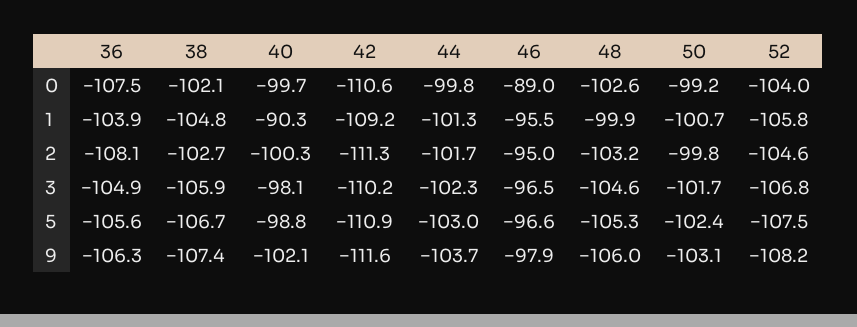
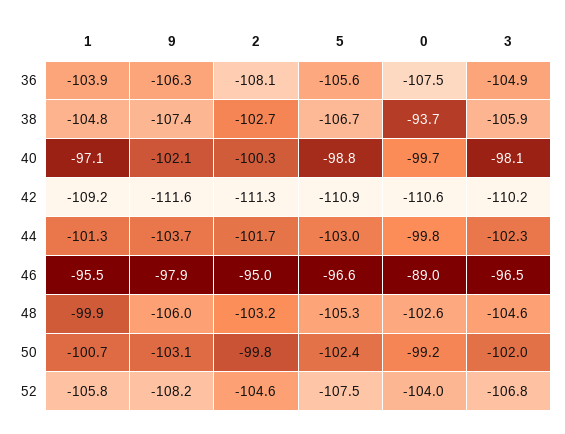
  {
    "36": {
      "0": -107.5,
      "1": -103.9,
      "2": -108.1,
      "3": -104.9,
      "5": -105.6,
      "9": -106.3
    },
    "38": {
-     "0": -102.1,
+     "0": -93.7,
      "1": -104.8,
      "2": -102.7,
      "3": -105.9,
      "5": -106.7,
      "9": -107.4
    },
    "40": {
      "0": -99.7,
-     "1": -90.3,
+     "1": -97.1,
      "2": -100.3,
      "3": -98.1,
      "5": -98.8,
      "9": -102.1
    },
    "42": {
      "0": -110.6,
      "1": -109.2,
      "2": -111.3,
      "3": -110.2,
      "5": -110.9,
      "9": -111.6
    },
    "44": {
      "0": -99.8,
      "1": -101.3,
      "2": -101.7,
      "3": -102.3,
      "5": -103,
      "9": -103.7
    },
    "46": {
      "0": -89,
      "1": -95.5,
      "2": -95,
      "3": -96.5,
      "5": -96.6,
      "9": -97.9
    },
    "48": {
      "0": -102.6,
      "1": -99.9,
      "2": -103.2,
      "3": -104.6,
      "5": -105.3,
      "9": -106
    },
    "50": {
      "0": -99.2,
      "1": -100.7,
      "2": -99.8,
-     "3": -101.7,
+     "3": -102,
      "5": -102.4,
      "9": -103.1
    },
    "52": {
      "0": -104,
      "1": -105.8,
      "2": -104.6,
      "3": -106.8,
      "5": -107.5,
      "9": -108.2
    }
  }

